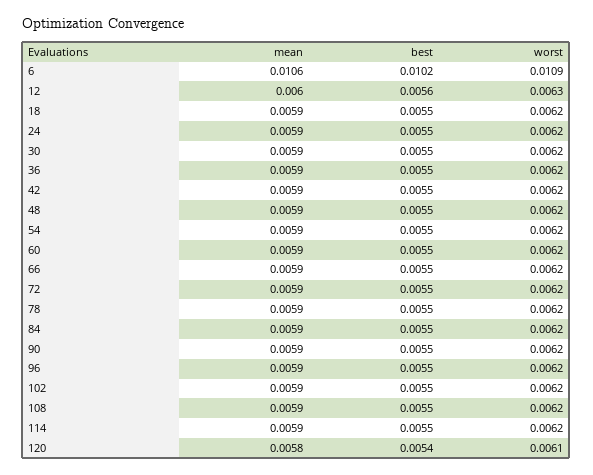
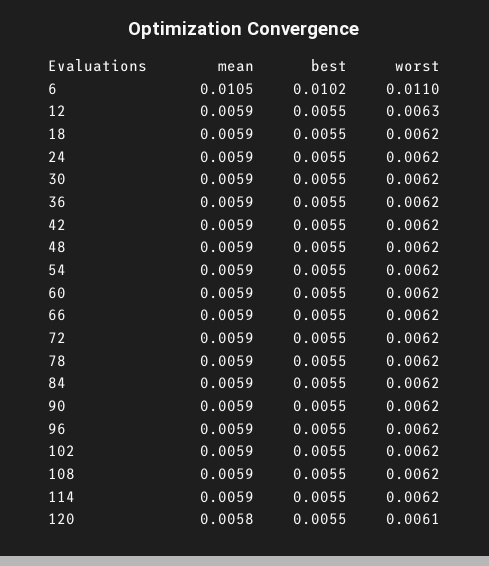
  {
    "mean": {
-     "6": 0.0106,
+     "6": 0.0105,
-     "12": 0.006,
+     "12": 0.0059,
      "18": 0.0059,
      "24": 0.0059,
      "30": 0.0059,
      "36": 0.0059,
      "42": 0.0059,
      "48": 0.0059,
      "54": 0.0059,
      "60": 0.0059,
      "66": 0.0059,
      "72": 0.0059,
      "78": 0.0059,
      "84": 0.0059,
      "90": 0.0059,
      "96": 0.0059,
      "102": 0.0059,
      "108": 0.0059,
      "114": 0.0059,
      "120": 0.0058
    },
    "best": {
      "6": 0.0102,
-     "12": 0.0056,
+     "12": 0.0055,
      "18": 0.0055,
      "24": 0.0055,
      "30": 0.0055,
      "36": 0.0055,
      "42": 0.0055,
      "48": 0.0055,
      "54": 0.0055,
      "60": 0.0055,
      "66": 0.0055,
      "72": 0.0055,
      "78": 0.0055,
      "84": 0.0055,
      "90": 0.0055,
      "96": 0.0055,
      "102": 0.0055,
      "108": 0.0055,
      "114": 0.0055,
-     "120": 0.0054
+     "120": 0.0055
    },
    "worst": {
-     "6": 0.0109,
+     "6": 0.011,
      "12": 0.0063,
      "18": 0.0062,
      "24": 0.0062,
      "30": 0.0062,
      "36": 0.0062,
      "42": 0.0062,
      "48": 0.0062,
      "54": 0.0062,
      "60": 0.0062,
      "66": 0.0062,
      "72": 0.0062,
      "78": 0.0062,
      "84": 0.0062,
      "90": 0.0062,
      "96": 0.0062,
      "102": 0.0062,
      "108": 0.0062,
      "114": 0.0062,
      "120": 0.0061
    }
  }

